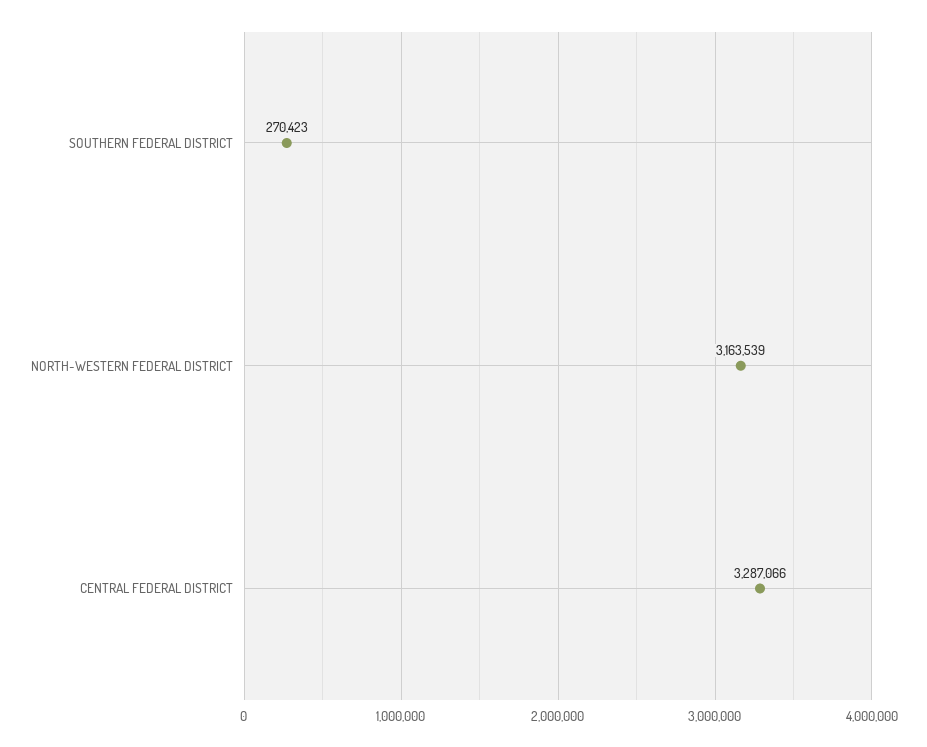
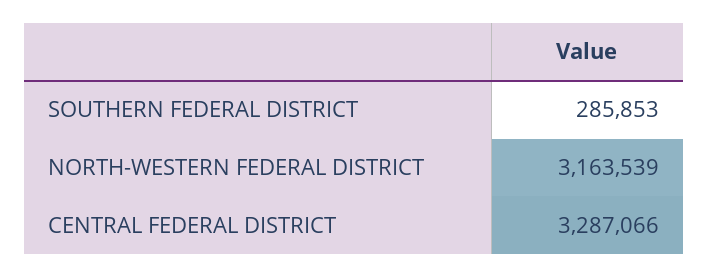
  {
-   "SOUTHERN FEDERAL DISTRICT": 270423,
+   "SOUTHERN FEDERAL DISTRICT": 285853,
    "NORTH-WESTERN FEDERAL DISTRICT": 3163539,
    "CENTRAL FEDERAL DISTRICT": 3287066
  }

